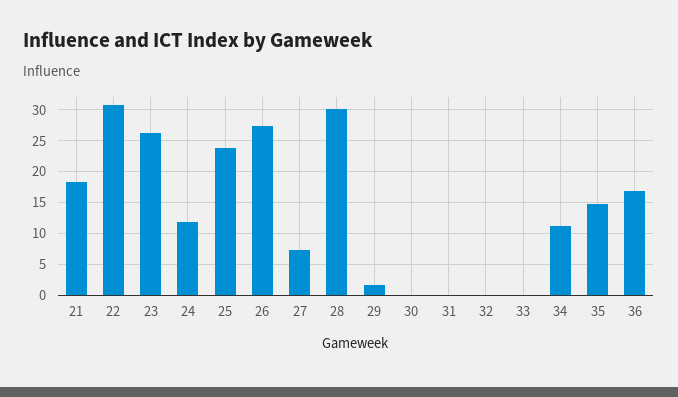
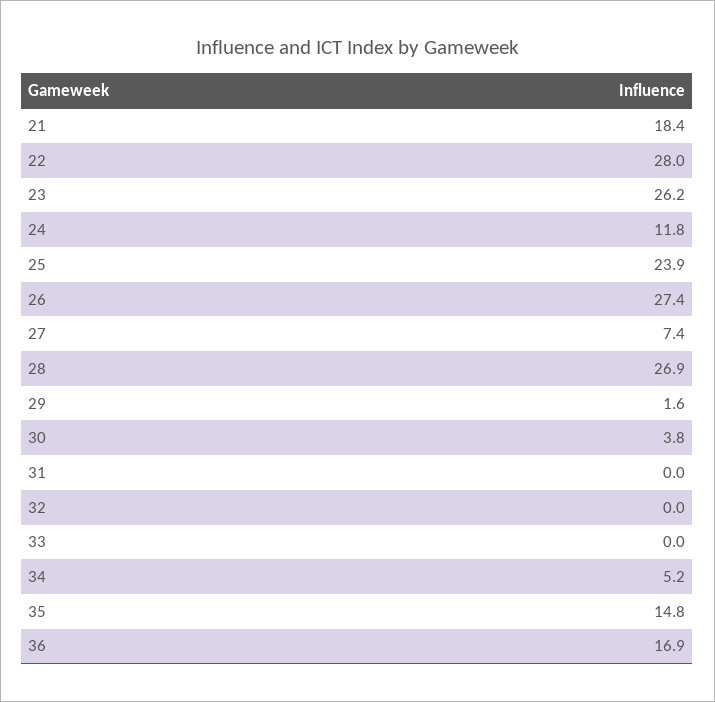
  {
    "21": 18.4,
-   "22": 31,
+   "22": 28,
    "23": 26.2,
    "24": 11.8,
    "25": 23.9,
    "26": 27.4,
    "27": 7.4,
-   "28": 30,
+   "28": 26.9,
    "29": 1.6,
-   "30": 0,
+   "30": 3.8,
    "31": 0,
    "32": 0,
    "33": 0,
-   "34": 11,
+   "34": 5.2,
    "35": 14.8,
    "36": 16.9
  }

